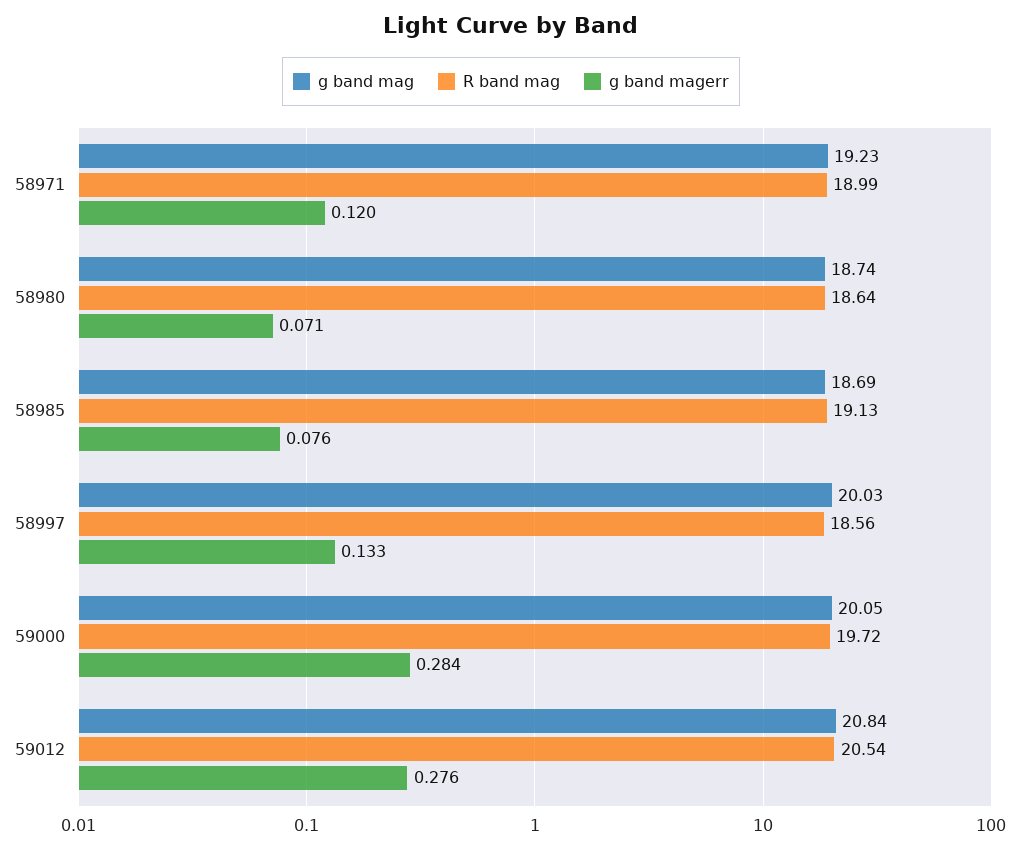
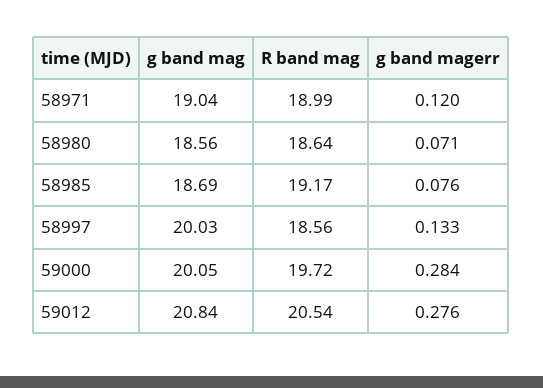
  {
    "g band mag": {
-     "58971": 19.23,
+     "58971": 19.04,
-     "58980": 18.74,
+     "58980": 18.56,
      "58985": 18.69,
      "58997": 20.03,
      "59000": 20.05,
      "59012": 20.84
    },
    "R band mag": {
      "58971": 18.99,
      "58980": 18.64,
-     "58985": 19.13,
+     "58985": 19.17,
      "58997": 18.56,
      "59000": 19.72,
      "59012": 20.54
    },
    "g band magerr": {
      "58971": 0.12,
      "58980": 0.071,
      "58985": 0.076,
      "58997": 0.133,
      "59000": 0.284,
      "59012": 0.276
    }
  }

